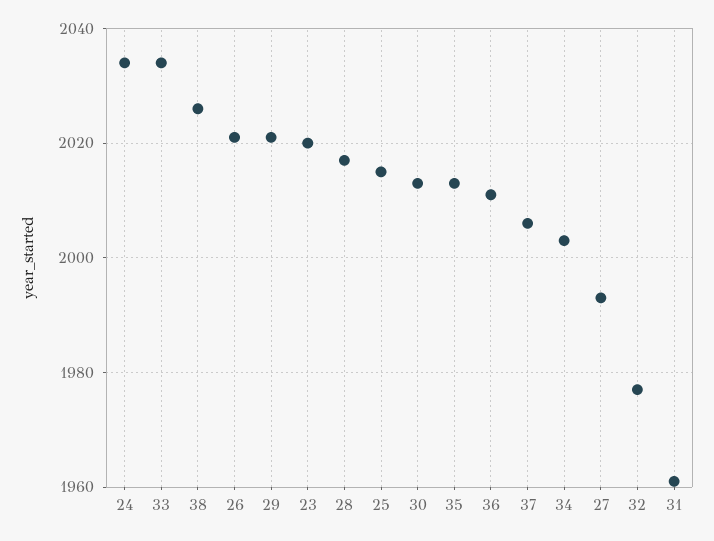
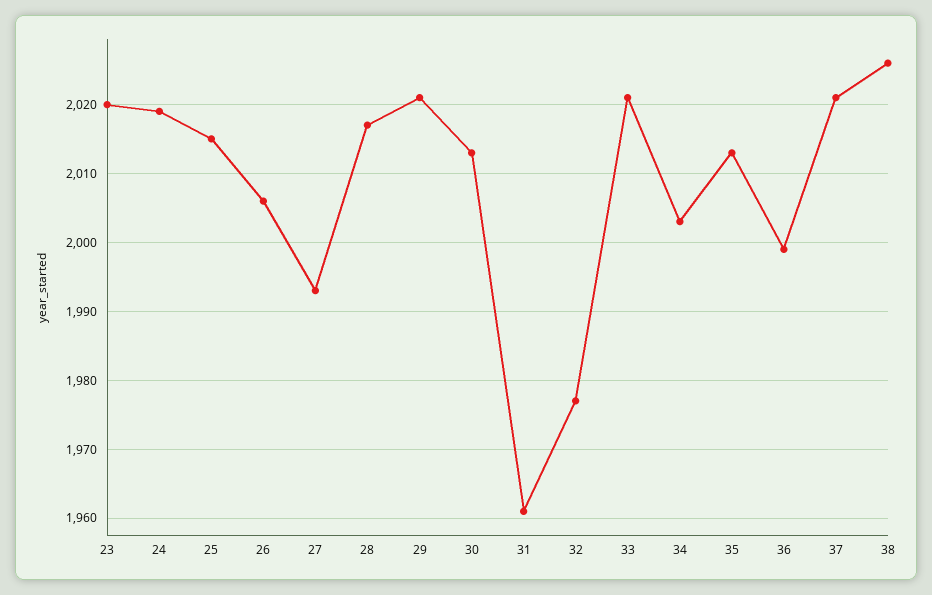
  {
-   "24": 2035,
+   "24": 2019,
-   "33": 2035,
+   "33": 2021,
    "38": 2026,
-   "26": 2020,
+   "26": 2006,
    "29": 2021,
    "23": 2020,
    "28": 2017,
    "25": 2015,
    "30": 2013,
    "35": 2013,
-   "36": 2010,
+   "36": 1999,
-   "37": 2005,
+   "37": 2021,
    "34": 2003,
    "27": 1993,
    "32": 1977,
    "31": 1961
  }

